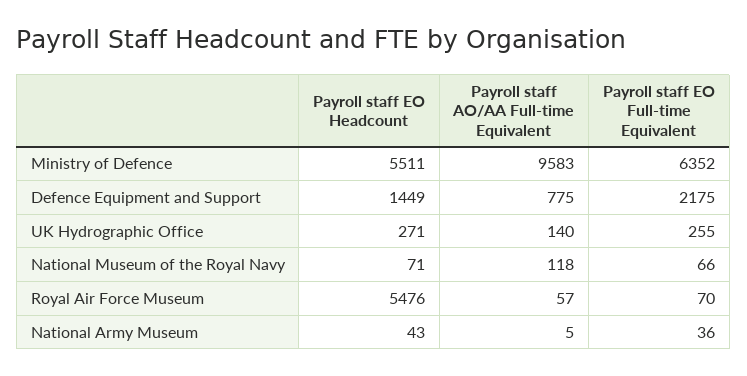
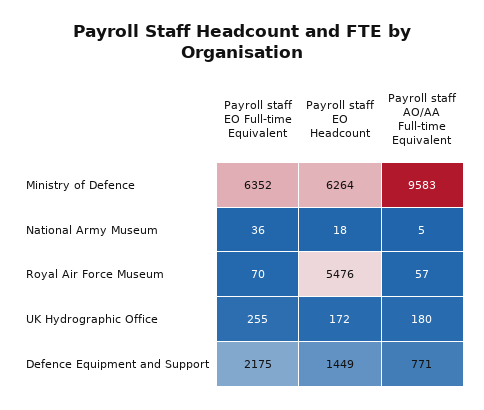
  {
    "Payroll staff EO Headcount": {
-     "Ministry of Defence": 5511,
+     "Ministry of Defence": 6264,
      "Defence Equipment and Support": 1449,
-     "UK Hydrographic Office": 271,
+     "UK Hydrographic Office": 172,
-     "National Museum of the Royal Navy": 71,
      "Royal Air Force Museum": 5476,
-     "National Army Museum": 43
+     "National Army Museum": 18
    },
    "Payroll staff AO/AA Full-time Equivalent": {
      "Ministry of Defence": 9583,
-     "Defence Equipment and Support": 775,
+     "Defence Equipment and Support": 771,
-     "UK Hydrographic Office": 140,
+     "UK Hydrographic Office": 180,
-     "National Museum of the Royal Navy": 118,
      "Royal Air Force Museum": 57,
      "National Army Museum": 5
    },
    "Payroll staff EO Full-time Equivalent": {
      "Ministry of Defence": 6352,
      "Defence Equipment and Support": 2175,
      "UK Hydrographic Office": 255,
-     "National Museum of the Royal Navy": 66,
      "Royal Air Force Museum": 70,
      "National Army Museum": 36
    }
  }

